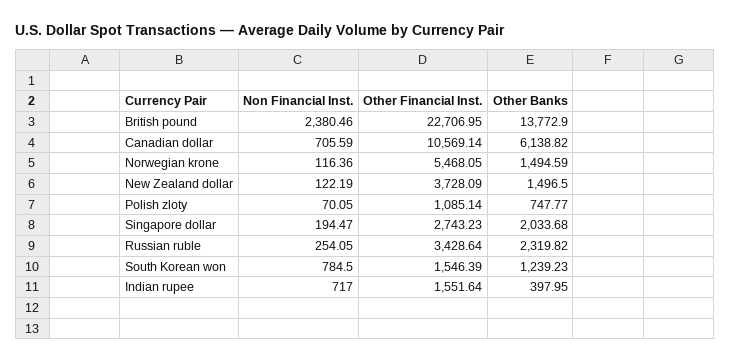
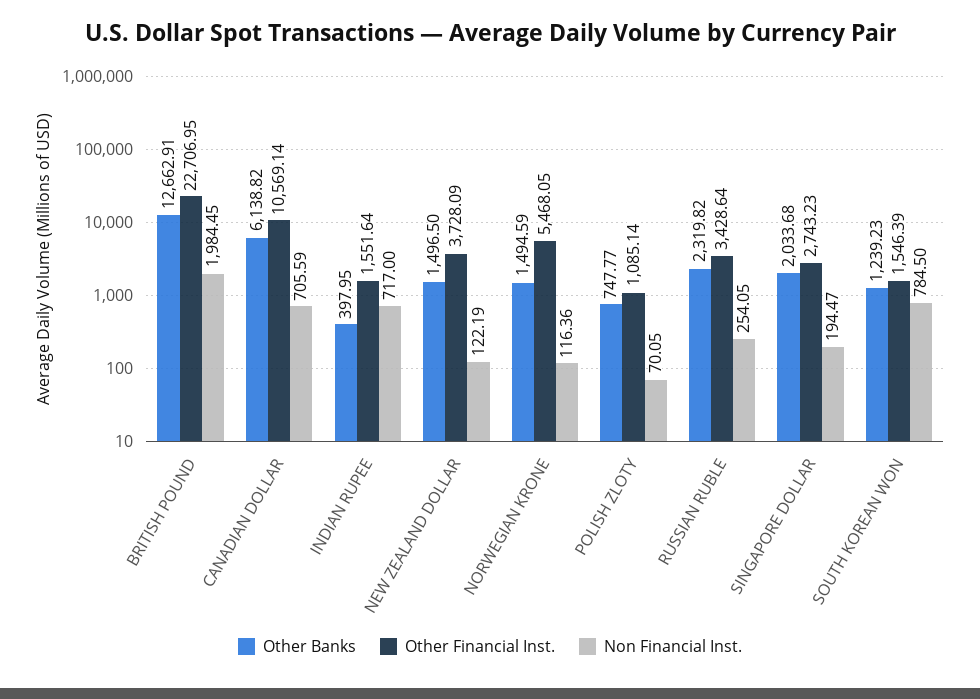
  {
    "Non Financial Inst.": {
-     "British pound": 2380.46,
+     "British pound": 1984.45,
      "Canadian dollar": 705.59,
      "Norwegian krone": 116.36,
      "New Zealand dollar": 122.19,
      "Polish zloty": 70.05,
      "Singapore dollar": 194.47,
      "Russian ruble": 254.05,
      "South Korean won": 784.5,
      "Indian rupee": 717
    },
    "Other Financial Inst.": {
      "British pound": 22706.95,
      "Canadian dollar": 10569.14,
      "Norwegian krone": 5468.05,
      "New Zealand dollar": 3728.09,
      "Polish zloty": 1085.14,
      "Singapore dollar": 2743.23,
      "Russian ruble": 3428.64,
      "South Korean won": 1546.39,
      "Indian rupee": 1551.64
    },
    "Other Banks": {
-     "British pound": 13772.9,
+     "British pound": 12662.91,
      "Canadian dollar": 6138.82,
      "Norwegian krone": 1494.59,
      "New Zealand dollar": 1496.5,
      "Polish zloty": 747.77,
      "Singapore dollar": 2033.68,
      "Russian ruble": 2319.82,
      "South Korean won": 1239.23,
      "Indian rupee": 397.95
    }
  }

